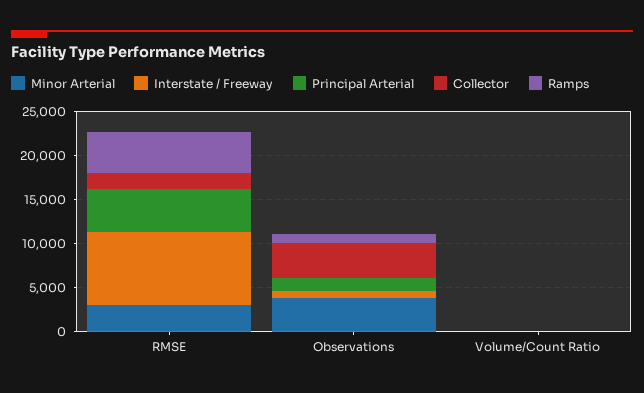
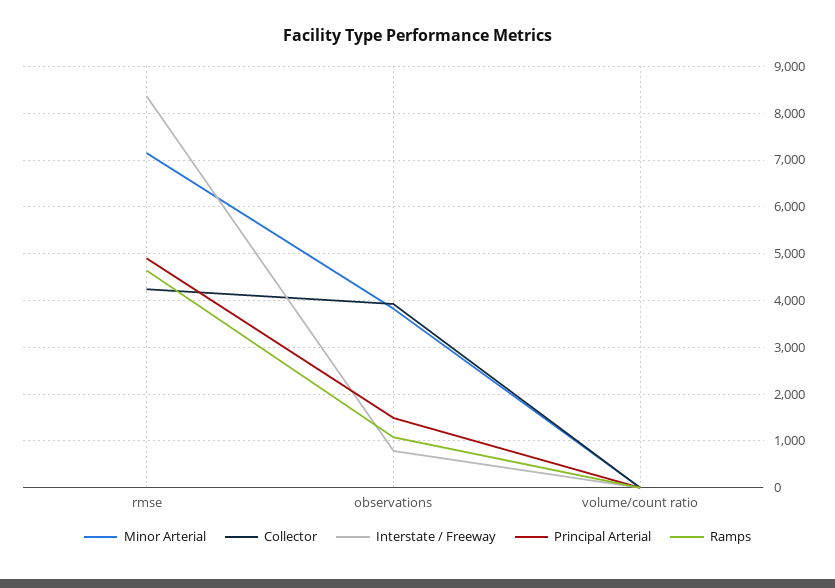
  {
    "Minor Arterial": {
-     "RMSE": 3000,
+     "RMSE": 7200,
      "Observations": 3800,
      "Volume/Count Ratio": 0
    },
    "Interstate / Freeway": {
      "RMSE": 8400,
      "Observations": 800,
      "Volume/Count Ratio": 0
    },
    "Principal Arterial": {
      "RMSE": 5000,
      "Observations": 1400,
      "Volume/Count Ratio": 0
    },
    "Collector": {
-     "RMSE": 2000,
+     "RMSE": 4200,
      "Observations": 4000,
      "Volume/Count Ratio": 0
    },
    "Ramps": {
      "RMSE": 4600,
      "Observations": 1000,
      "Volume/Count Ratio": 0
    }
  }

